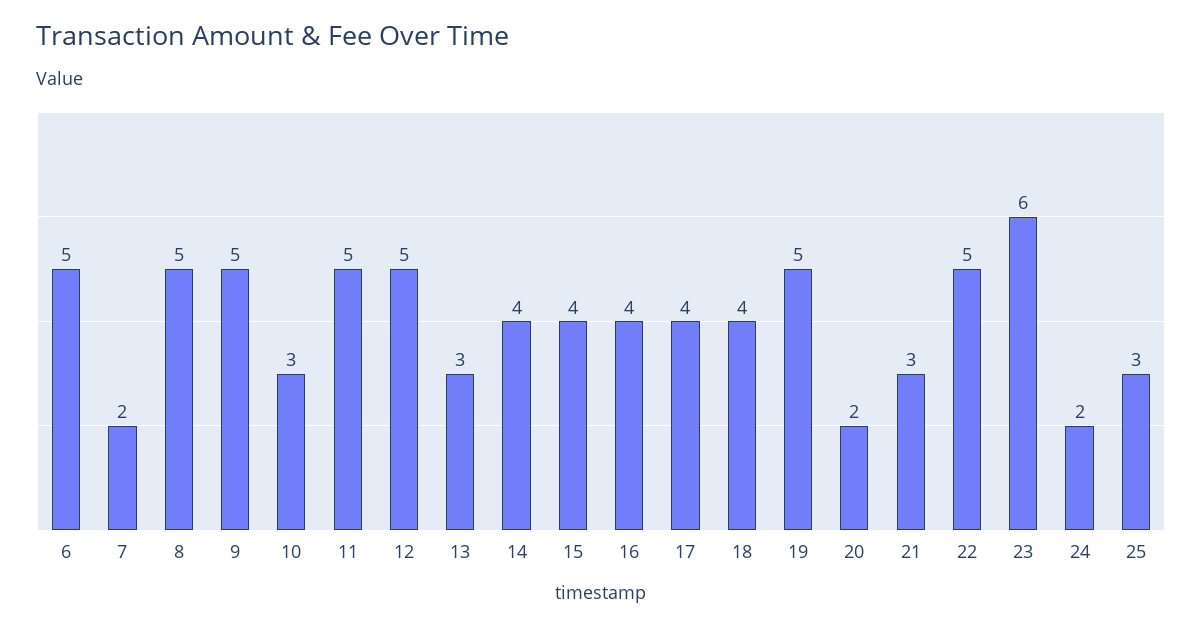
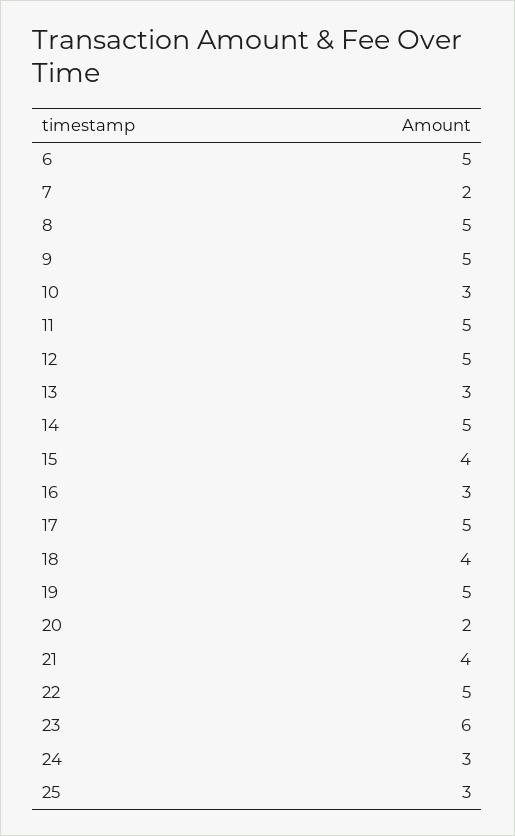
  {
    "6": 5,
    "7": 2,
    "8": 5,
    "9": 5,
    "10": 3,
    "11": 5,
    "12": 5,
    "13": 3,
-   "14": 4,
+   "14": 5,
    "15": 4,
-   "16": 4,
+   "16": 3,
-   "17": 4,
+   "17": 5,
    "18": 4,
    "19": 5,
    "20": 2,
-   "21": 3,
+   "21": 4,
    "22": 5,
    "23": 6,
-   "24": 2,
+   "24": 3,
    "25": 3
  }

